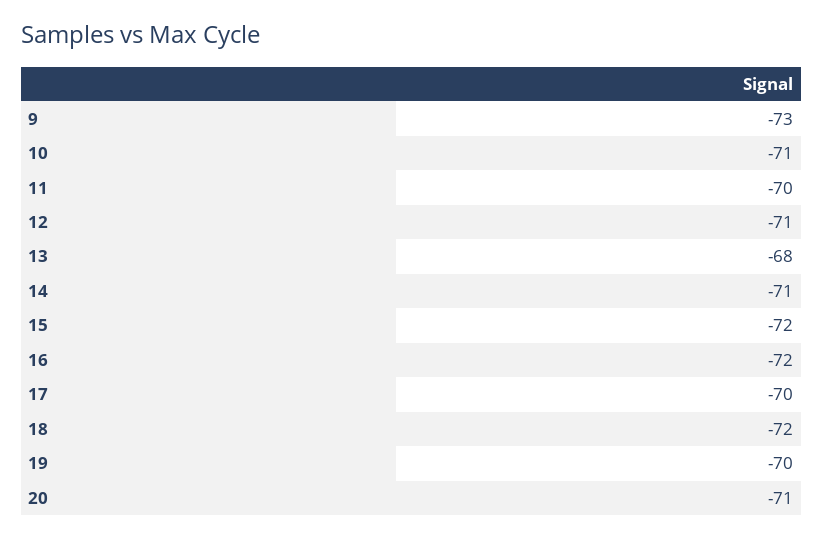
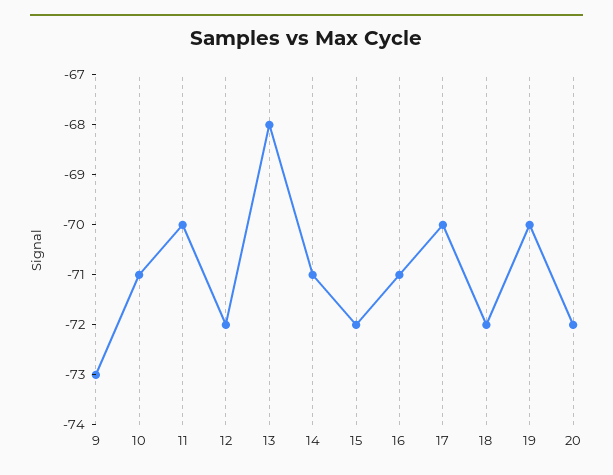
  {
    "9": -73,
    "10": -71,
    "11": -70,
-   "12": -71,
+   "12": -72,
    "13": -68,
    "14": -71,
    "15": -72,
-   "16": -72,
+   "16": -71,
    "17": -70,
    "18": -72,
    "19": -70,
-   "20": -71
+   "20": -72
  }

